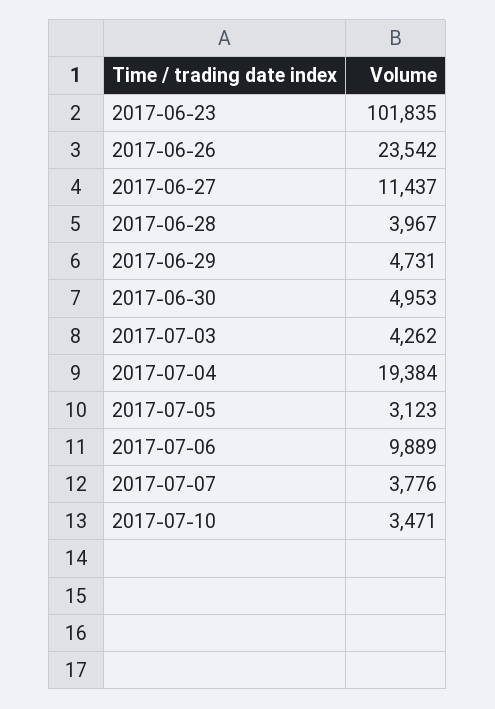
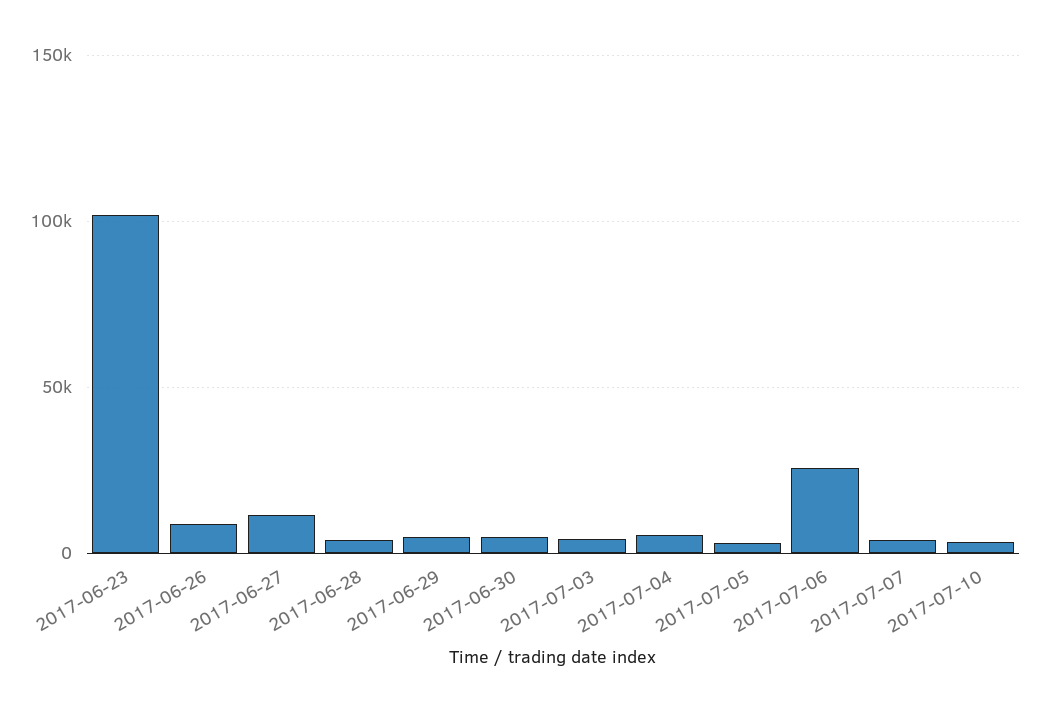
  {
    "2017-06-23": 101835,
-   "2017-06-26": 23542,
+   "2017-06-26": 10000,
    "2017-06-27": 11437,
    "2017-06-28": 3967,
    "2017-06-29": 4731,
    "2017-06-30": 4953,
    "2017-07-03": 4262,
-   "2017-07-04": 19384,
+   "2017-07-04": 5000,
    "2017-07-05": 3123,
-   "2017-07-06": 9889,
+   "2017-07-06": 25000,
    "2017-07-07": 3776,
    "2017-07-10": 3471
  }

